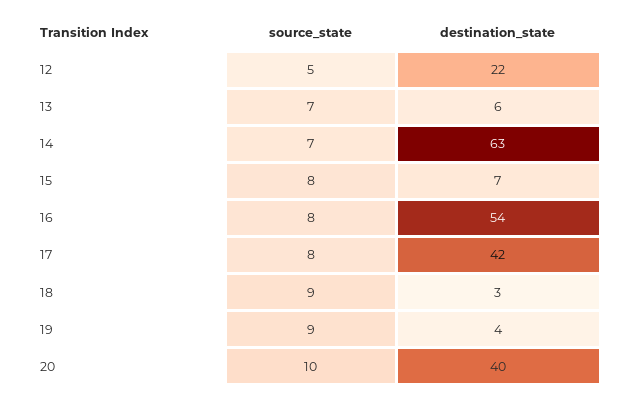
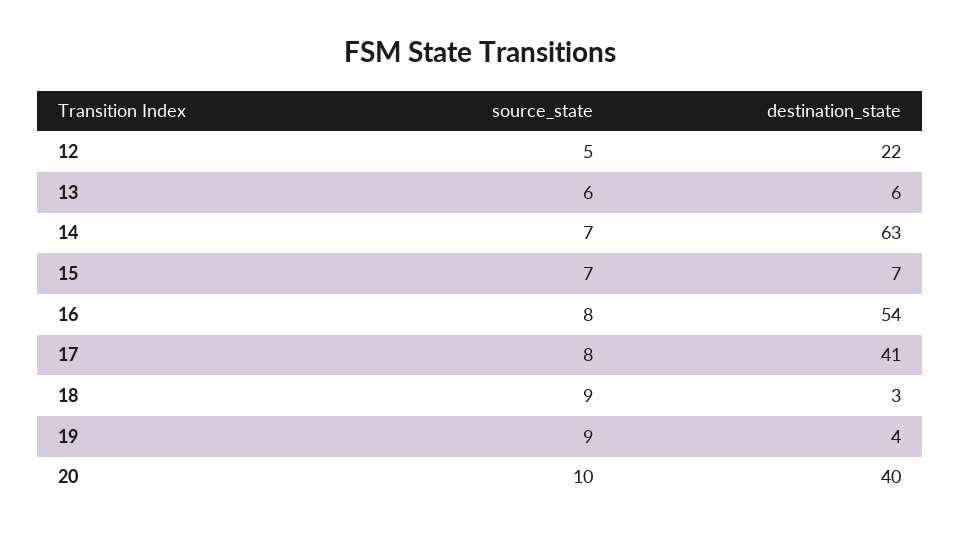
  {
    "source_state": {
      "12": 5,
-     "13": 7,
+     "13": 6,
      "14": 7,
-     "15": 8,
+     "15": 7,
      "16": 8,
      "17": 8,
      "18": 9,
      "19": 9,
      "20": 10
    },
    "destination_state": {
      "12": 22,
      "13": 6,
      "14": 63,
      "15": 7,
      "16": 54,
-     "17": 42,
+     "17": 41,
      "18": 3,
      "19": 4,
      "20": 40
    }
  }

